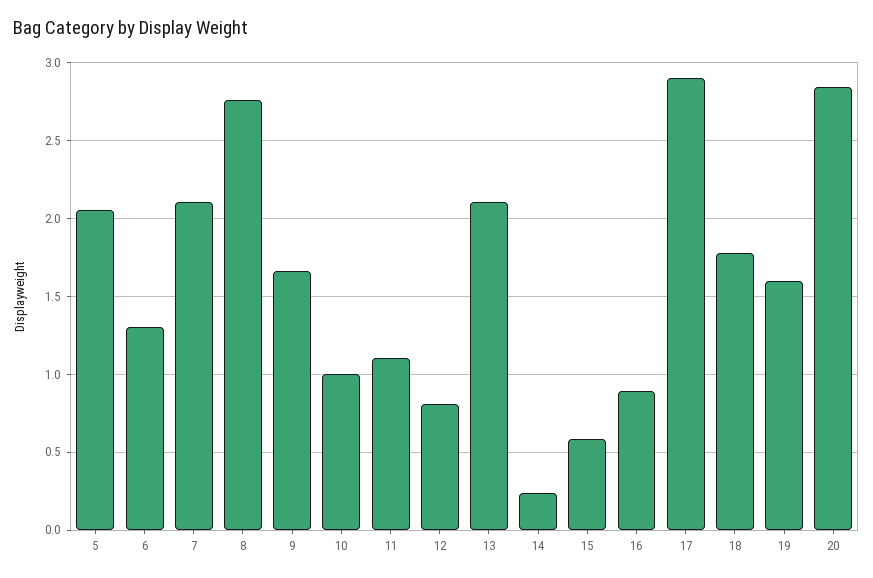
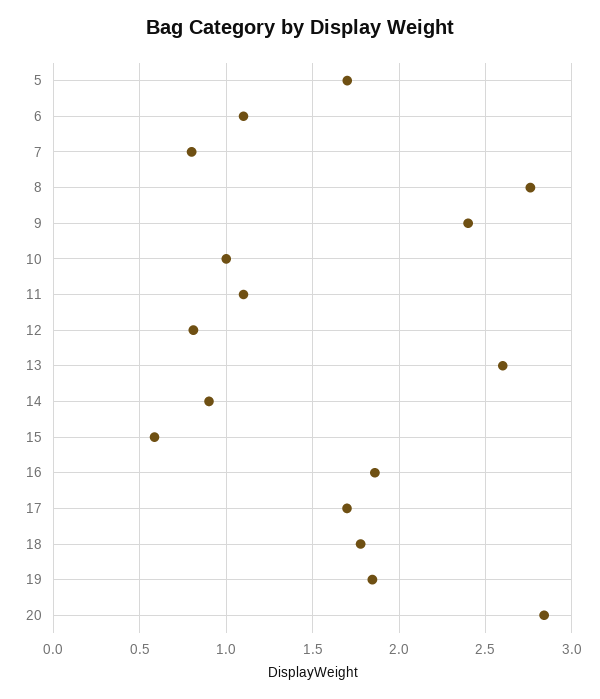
  {
-   "5": 2.05,
+   "5": 1.7,
-   "6": 1.3,
+   "6": 1.1,
-   "7": 2.1,
+   "7": 0.8,
    "8": 2.75,
-   "9": 1.65,
+   "9": 2.4,
    "10": 1,
    "11": 1.1,
    "12": 0.8,
-   "13": 2.1,
+   "13": 2.6,
-   "14": 0.25,
+   "14": 0.9,
    "15": 0.6,
-   "16": 0.9,
+   "16": 1.85,
-   "17": 2.9,
+   "17": 1.7,
    "18": 1.8,
-   "19": 1.6,
+   "19": 1.85,
    "20": 2.85
  }

